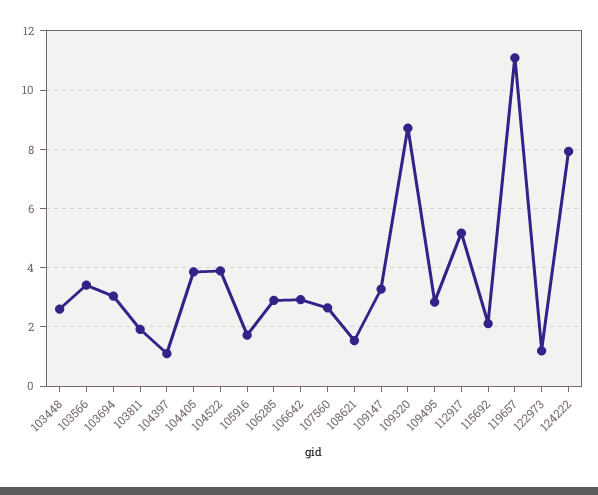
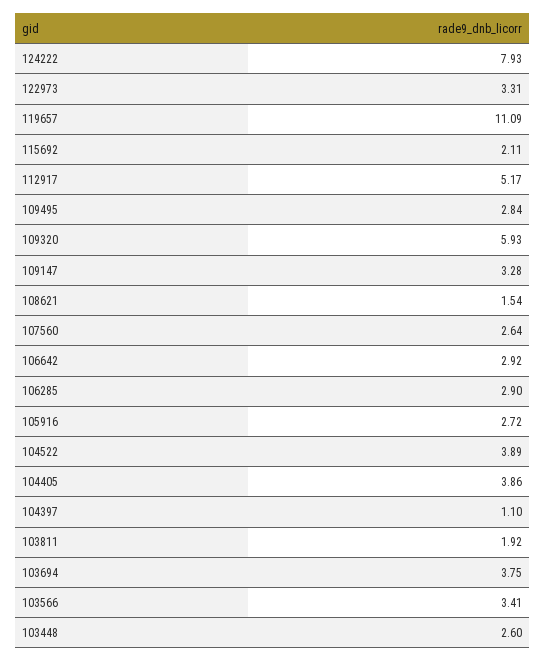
  {
    "103448": 2.6,
    "103566": 3.41,
-   "103694": 3,
+   "103694": 3.75,
    "103811": 1.92,
    "104397": 1.1,
    "104405": 3.86,
    "104522": 3.89,
-   "105916": 1.75,
+   "105916": 2.72,
    "106285": 2.9,
    "106642": 2.92,
    "107560": 2.64,
    "108621": 1.54,
    "109147": 3.28,
-   "109320": 8.75,
+   "109320": 5.93,
    "109495": 2.84,
    "112917": 5.17,
    "115692": 2.11,
    "119657": 11.09,
-   "122973": 1.25,
+   "122973": 3.31,
    "124222": 7.93
  }

